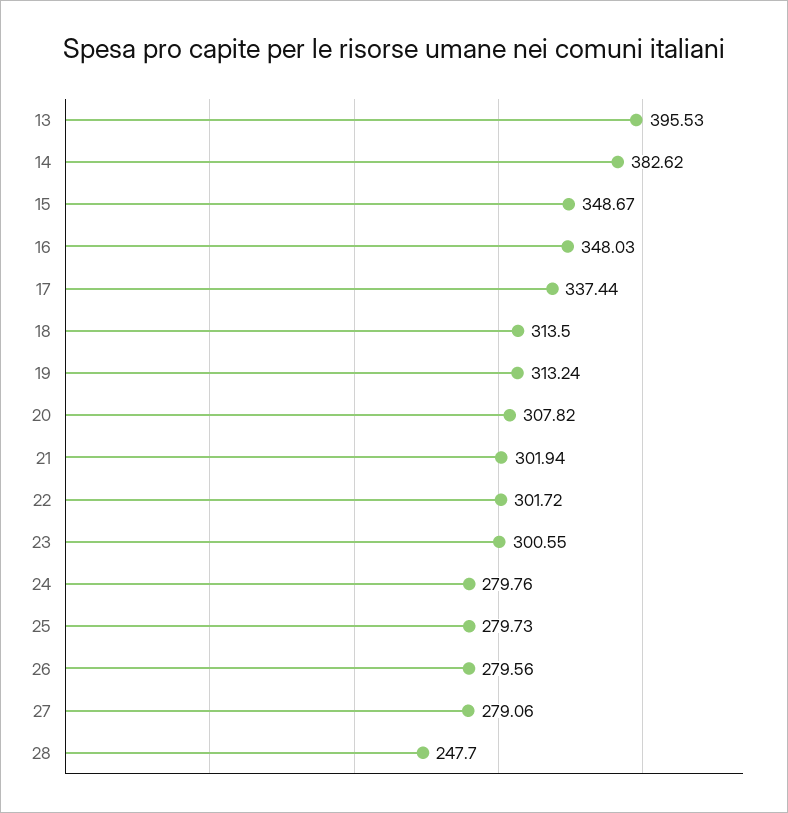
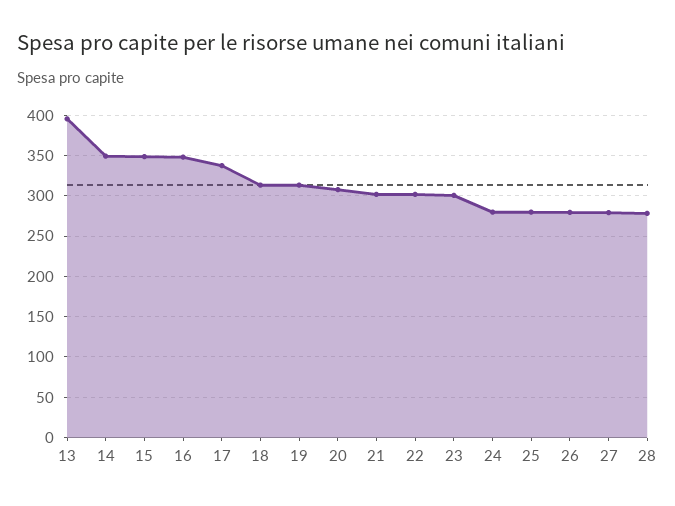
  {
    "13": 395.53,
-   "14": 382.62,
+   "14": 350,
    "15": 348.67,
    "16": 348.03,
    "17": 337.44,
    "18": 313.5,
    "19": 313.24,
    "20": 307.82,
    "21": 301.94,
    "22": 301.72,
    "23": 300.55,
    "24": 279.76,
    "25": 279.73,
    "26": 279.56,
    "27": 279.06,
-   "28": 247.7
+   "28": 280
  }

